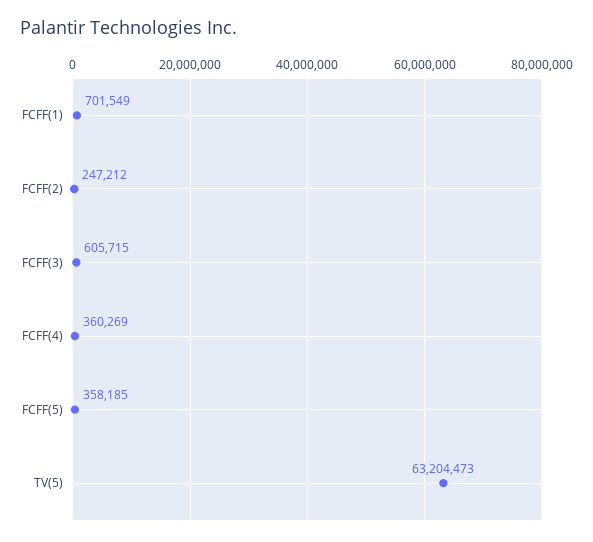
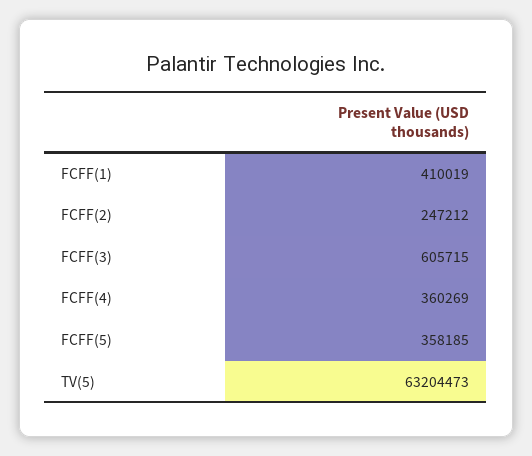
  {
-   "FCFF(1)": 701549,
+   "FCFF(1)": 410019,
    "FCFF(2)": 247212,
    "FCFF(3)": 605715,
    "FCFF(4)": 360269,
    "FCFF(5)": 358185,
    "TV(5)": 63204473
  }

